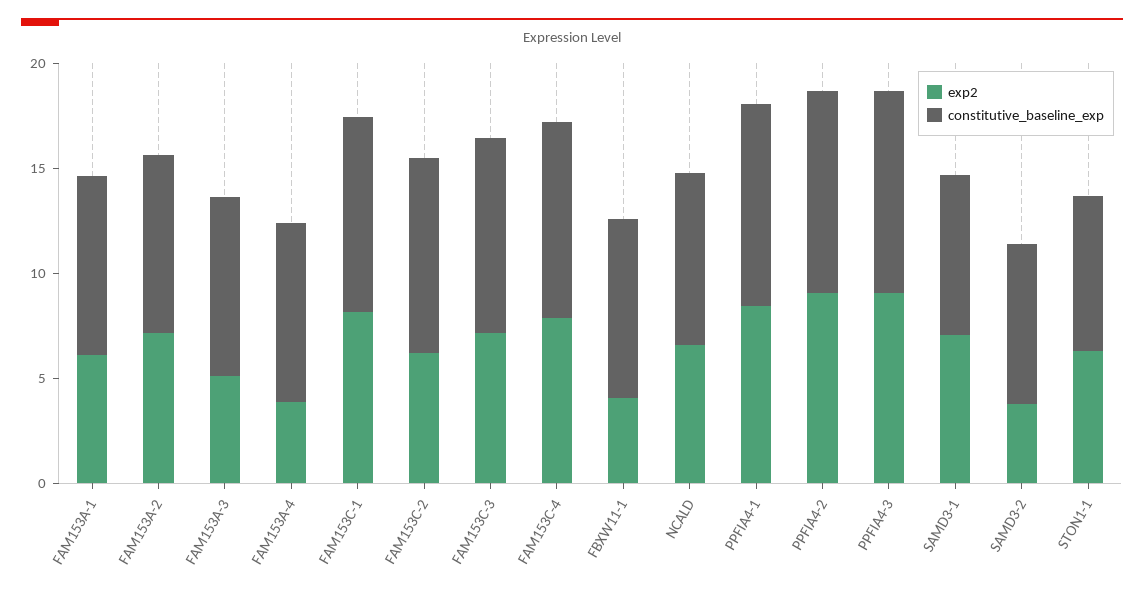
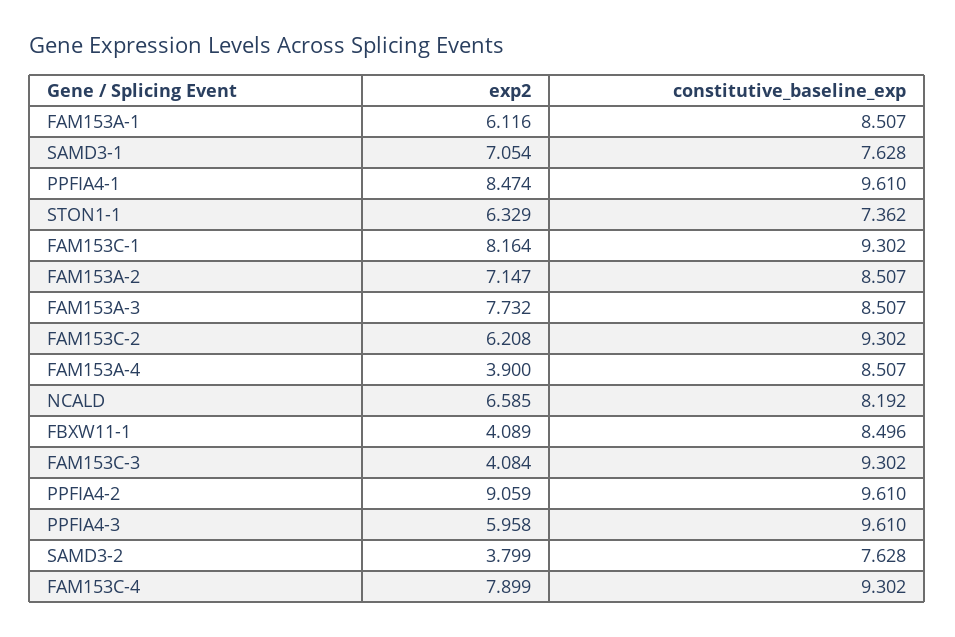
  {
    "exp2": {
      "FAM153A-1": 6.116,
      "FAM153A-2": 7.147,
-     "FAM153A-3": 5,
+     "FAM153A-3": 7.732,
      "FAM153A-4": 3.9,
      "FAM153C-1": 8.164,
      "FAM153C-2": 6.208,
-     "FAM153C-3": 7,
+     "FAM153C-3": 4.084,
      "FAM153C-4": 7.899,
      "FBXW11-1": 4.089,
      "NCALD": 6.585,
      "PPFIA4-1": 8.474,
      "PPFIA4-2": 9.059,
-     "PPFIA4-3": 9,
+     "PPFIA4-3": 5.958,
      "SAMD3-1": 7.054,
      "SAMD3-2": 3.799,
      "STON1-1": 6.329
    },
    "constitutive_baseline_exp": {
      "FAM153A-1": 8.507,
      "FAM153A-2": 8.507,
      "FAM153A-3": 8.507,
      "FAM153A-4": 8.507,
      "FAM153C-1": 9.302,
      "FAM153C-2": 9.302,
      "FAM153C-3": 9.302,
      "FAM153C-4": 9.302,
      "FBXW11-1": 8.496,
      "NCALD": 8.192,
      "PPFIA4-1": 9.61,
      "PPFIA4-2": 9.61,
      "PPFIA4-3": 9.61,
      "SAMD3-1": 7.628,
      "SAMD3-2": 7.628,
      "STON1-1": 7.362
    }
  }

